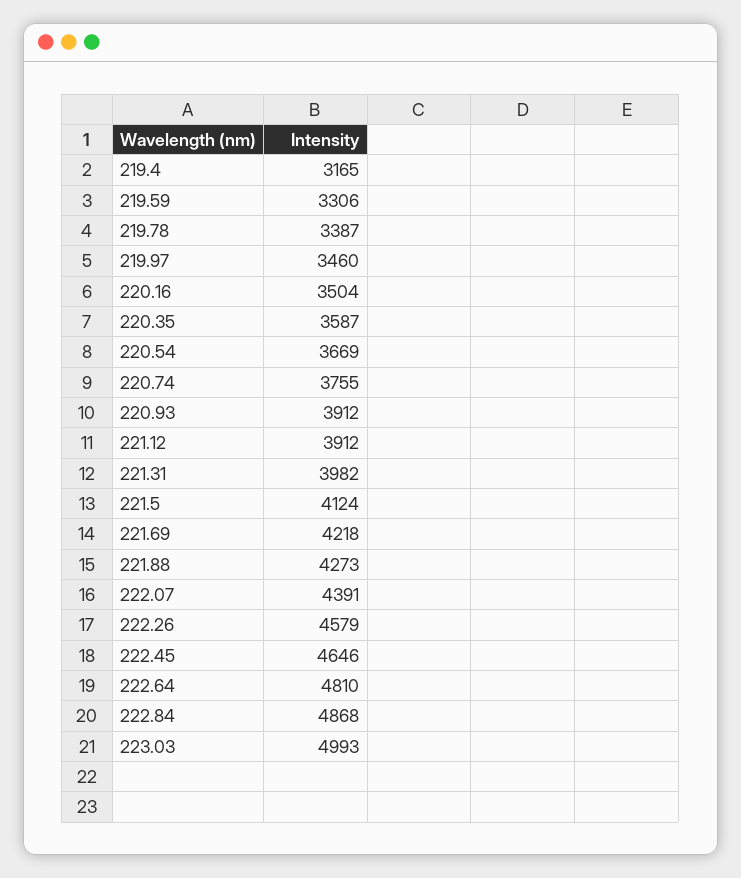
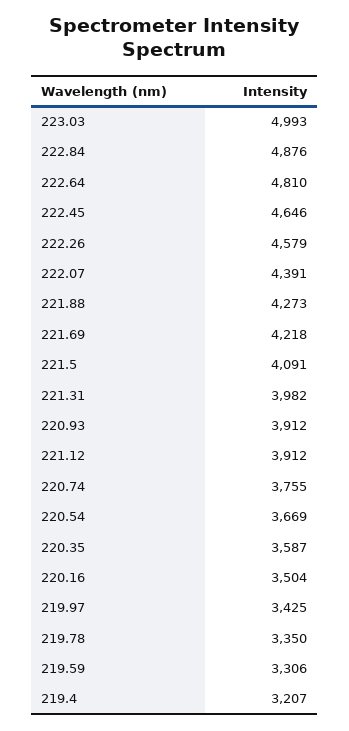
  {
-   "219.4": 3165,
+   "219.4": 3207,
    "219.59": 3306,
-   "219.78": 3387,
+   "219.78": 3350,
-   "219.97": 3460,
+   "219.97": 3425,
    "220.16": 3504,
    "220.35": 3587,
    "220.54": 3669,
    "220.74": 3755,
    "220.93": 3912,
    "221.12": 3912,
    "221.31": 3982,
-   "221.5": 4124,
+   "221.5": 4091,
    "221.69": 4218,
    "221.88": 4273,
    "222.07": 4391,
    "222.26": 4579,
    "222.45": 4646,
    "222.64": 4810,
-   "222.84": 4868,
+   "222.84": 4876,
    "223.03": 4993
  }

